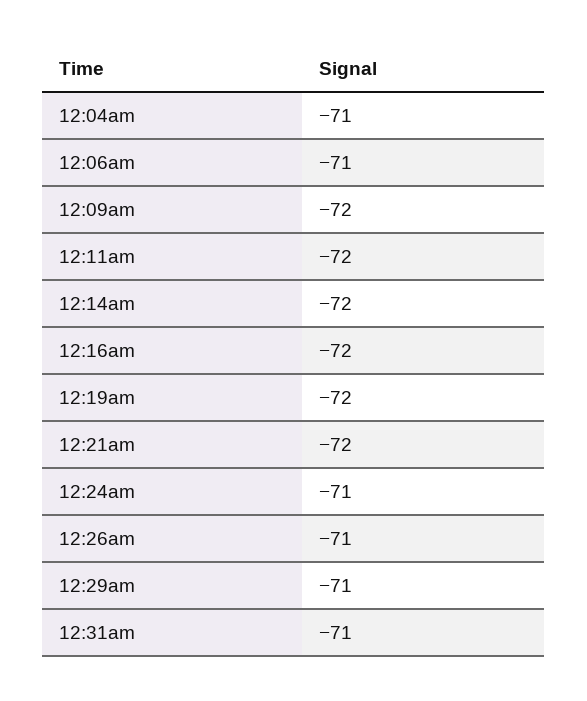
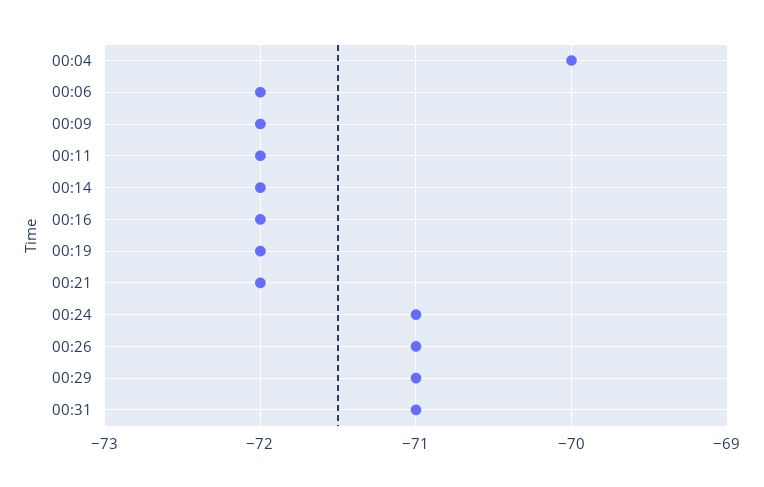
  {
-   "12:04am": -71,
+   "12:04am": -70,
-   "12:06am": -71,
+   "12:06am": -72,
    "12:09am": -72,
    "12:11am": -72,
    "12:14am": -72,
    "12:16am": -72,
    "12:19am": -72,
    "12:21am": -72,
    "12:24am": -71,
    "12:26am": -71,
    "12:29am": -71,
    "12:31am": -71
  }

